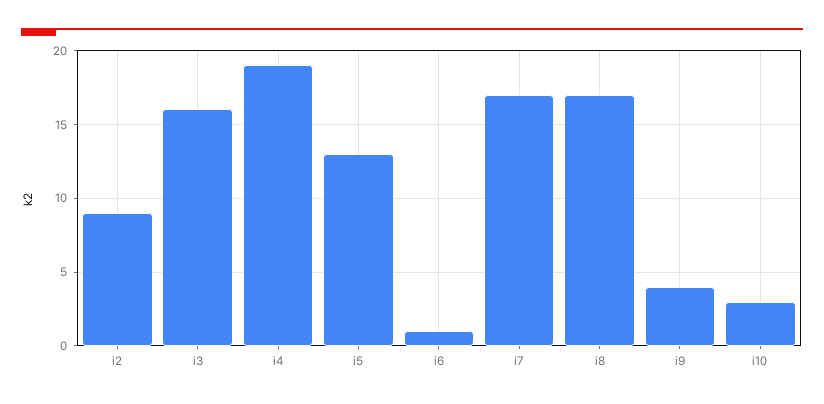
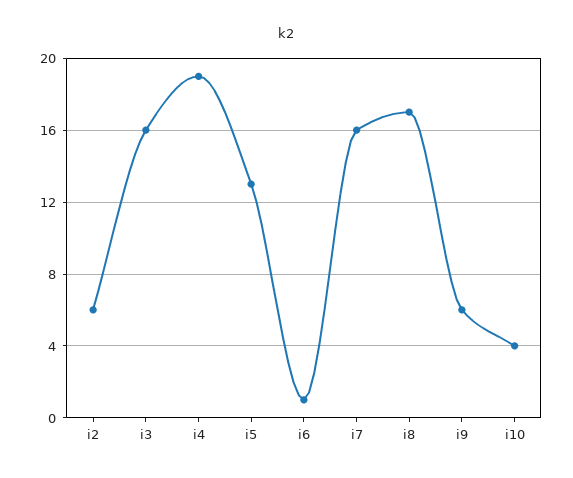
  {
-   "i2": 9,
+   "i2": 6,
    "i3": 16,
    "i4": 19,
    "i5": 13,
    "i6": 1,
-   "i7": 17,
+   "i7": 16,
    "i8": 17,
-   "i9": 4,
+   "i9": 6,
-   "i10": 3
+   "i10": 4
  }

